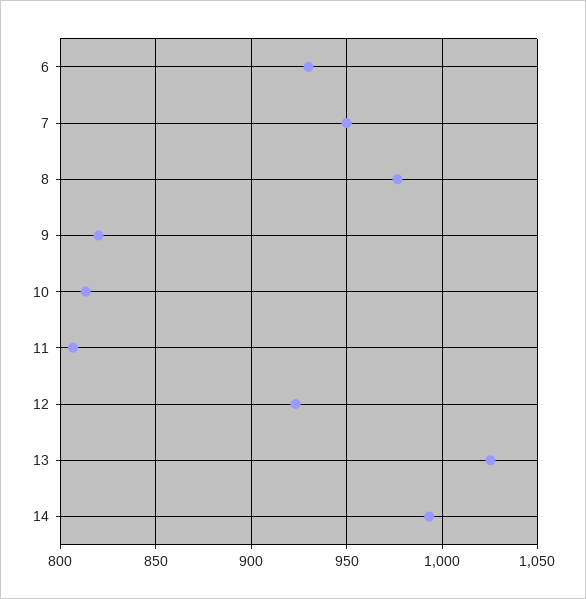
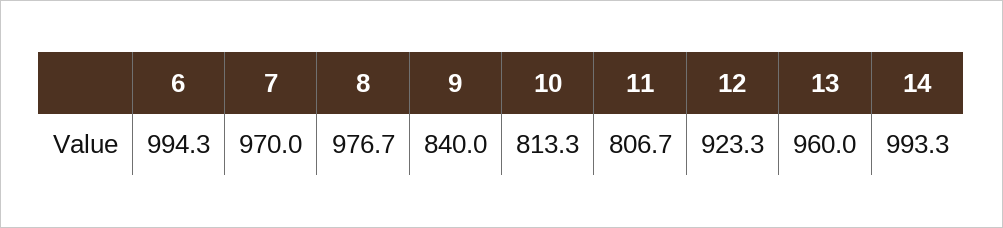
  {
-   "6": 930,
+   "6": 994.3,
-   "7": 950,
+   "7": 970,
    "8": 976.7,
-   "9": 820,
+   "9": 840,
    "10": 813.3,
    "11": 806.7,
    "12": 923.3,
-   "13": 1025,
+   "13": 960,
    "14": 993.3
  }

